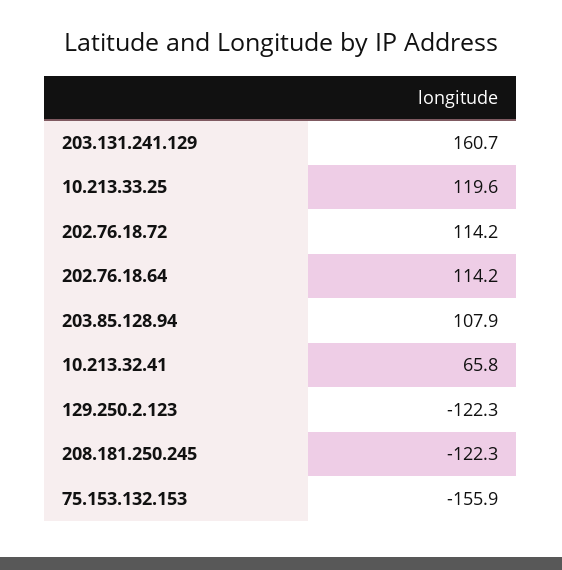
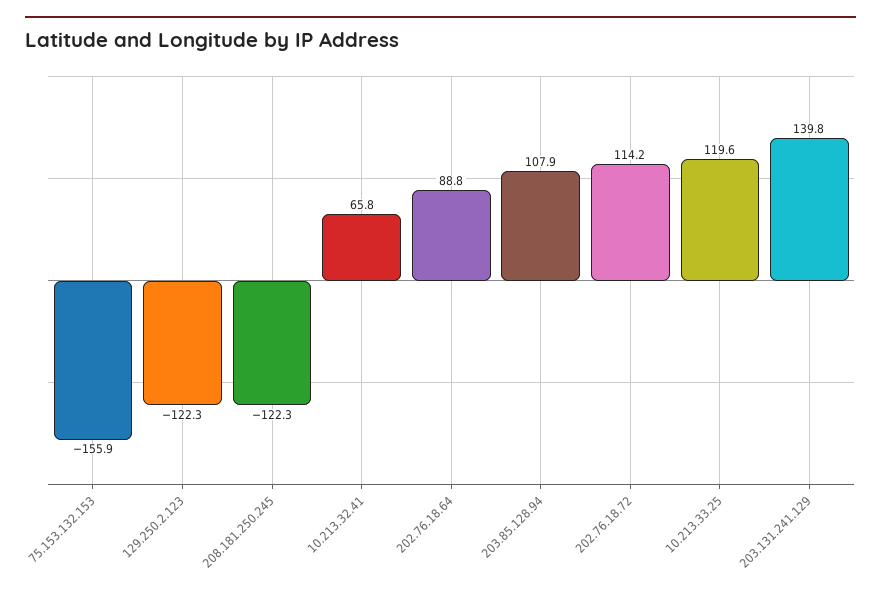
  {
-   "203.131.241.129": 160.7,
+   "203.131.241.129": 139.8,
    "10.213.33.25": 119.6,
    "202.76.18.72": 114.2,
-   "202.76.18.64": 114.2,
+   "202.76.18.64": 88.8,
    "203.85.128.94": 107.9,
    "10.213.32.41": 65.8,
    "129.250.2.123": -122.3,
    "208.181.250.245": -122.3,
    "75.153.132.153": -155.9
  }

